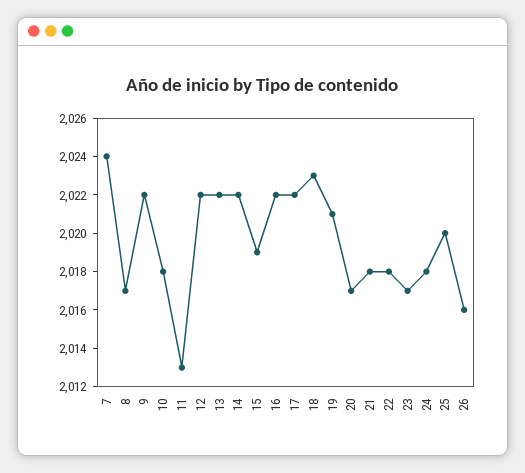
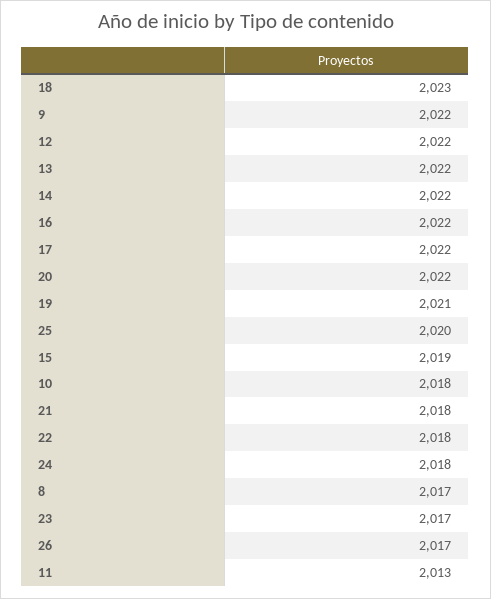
  {
-   "7": 2024,
    "8": 2017,
    "9": 2022,
    "10": 2018,
    "11": 2013,
    "12": 2022,
    "13": 2022,
    "14": 2022,
    "15": 2019,
    "16": 2022,
    "17": 2022,
    "18": 2023,
    "19": 2021,
-   "20": 2017,
+   "20": 2022,
    "21": 2018,
    "22": 2018,
    "23": 2017,
    "24": 2018,
    "25": 2020,
-   "26": 2016
+   "26": 2017
  }

